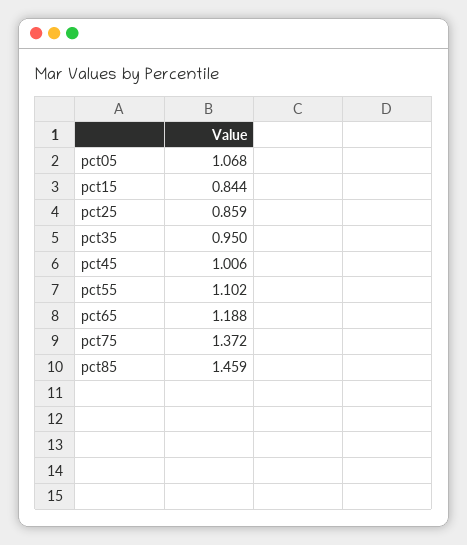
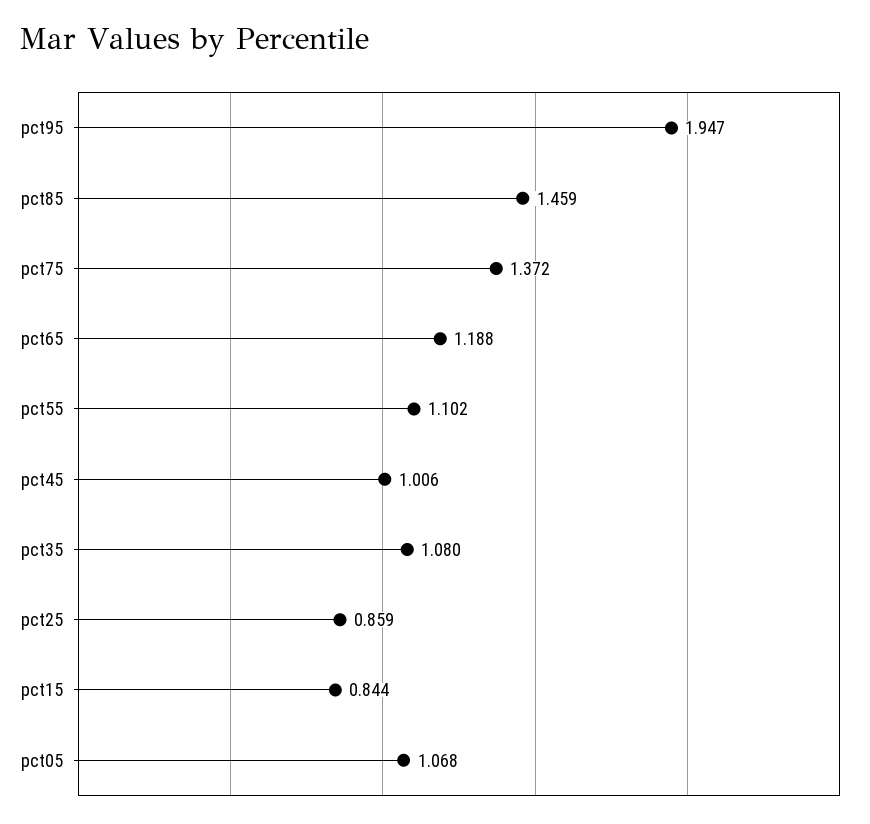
  {
    "pct05": 1.068,
    "pct15": 0.844,
    "pct25": 0.859,
-   "pct35": 0.95,
+   "pct35": 1.08,
    "pct45": 1.006,
    "pct55": 1.102,
    "pct65": 1.188,
    "pct75": 1.372,
-   "pct85": 1.459
+   "pct85": 1.459,
+   "pct95": 1.947
  }

